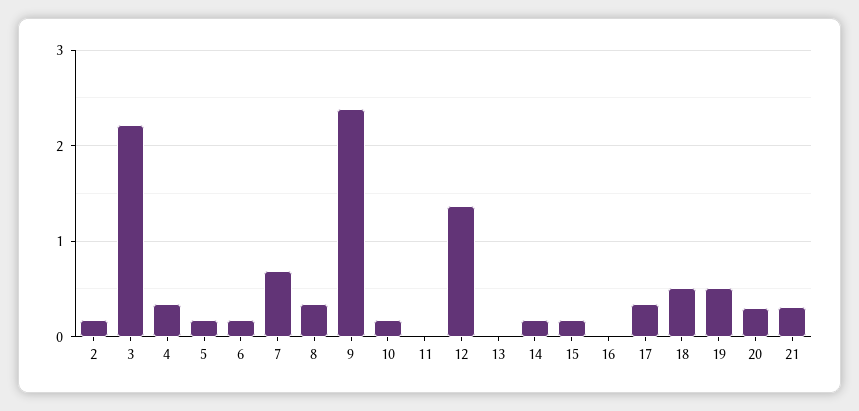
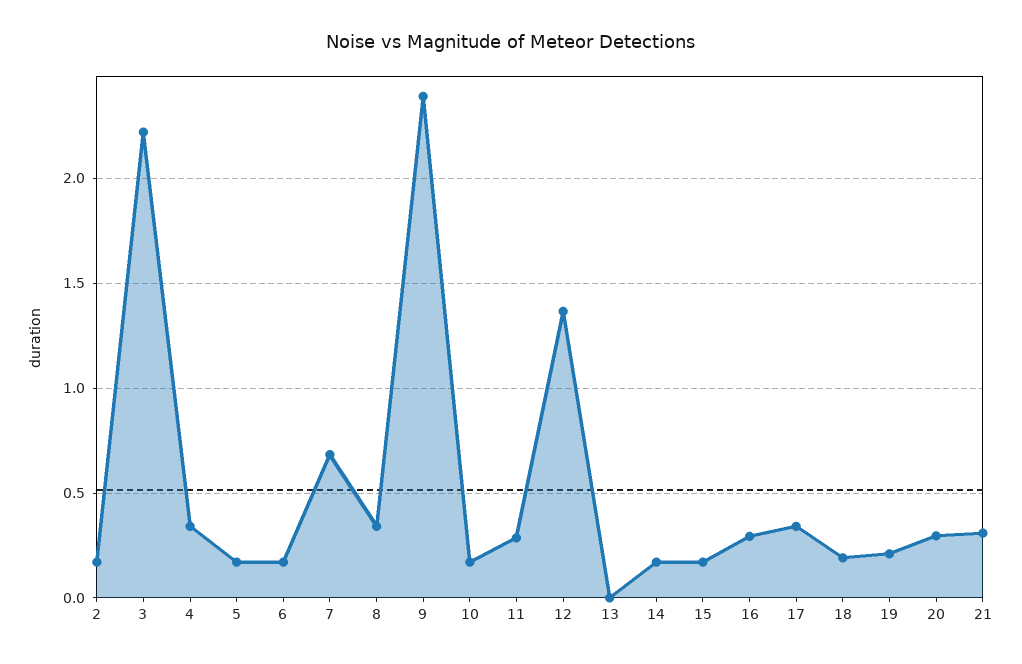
  {
    "2": 0.15,
    "3": 2.2,
    "4": 0.35,
    "5": 0.15,
    "6": 0.15,
    "7": 0.7,
    "8": 0.35,
    "9": 2.4,
    "10": 0.15,
-   "11": 0,
+   "11": 0.3,
    "12": 1.35,
    "13": 0,
    "14": 0.15,
    "15": 0.15,
-   "16": 0,
+   "16": 0.3,
    "17": 0.35,
-   "18": 0.5,
+   "18": 0.2,
-   "19": 0.5,
+   "19": 0.2,
    "20": 0.3,
    "21": 0.3
  }

